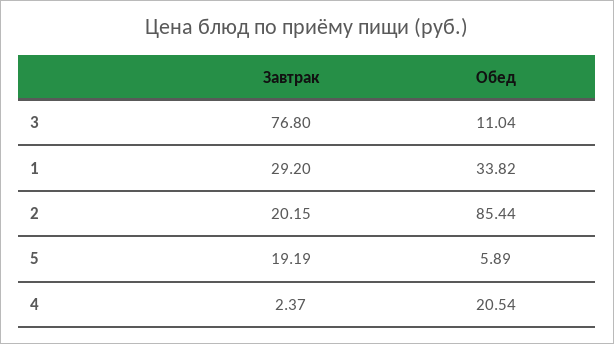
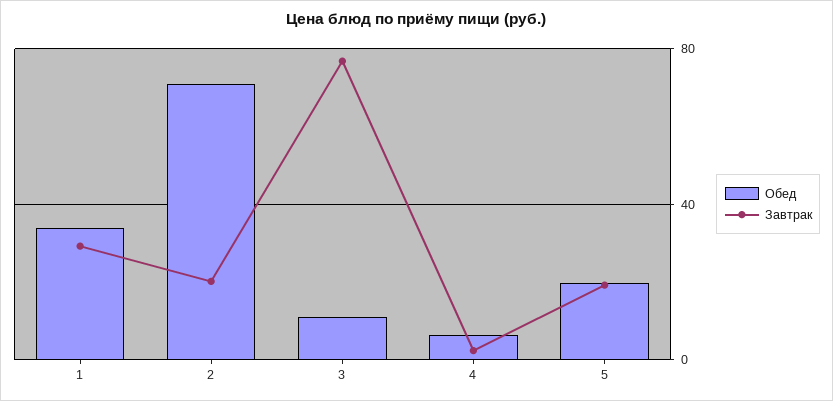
  {
    "Завтрак": {
      "3": 76.8,
      "1": 29.2,
      "2": 20.15,
      "5": 19.19,
      "4": 2.37
    },
    "Обед": {
      "3": 11.04,
      "1": 33.82,
-     "2": 85.44,
+     "2": 70,
-     "5": 5.89,
+     "5": 20,
-     "4": 20.54
+     "4": 5
    }
  }

